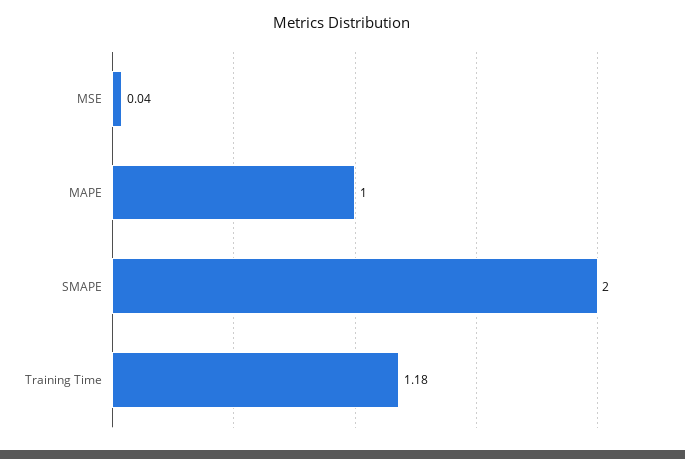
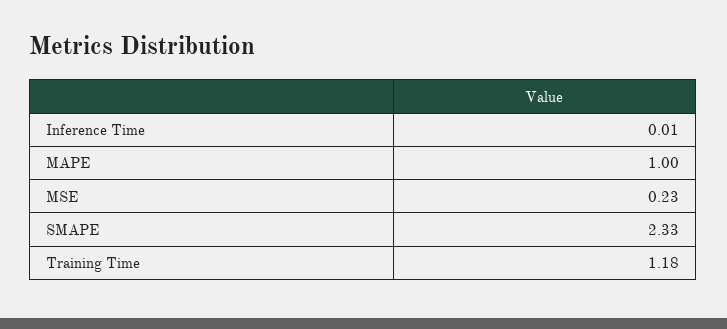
  {
-   "MSE": 0.04,
+   "MSE": 0.23,
    "MAPE": 1,
-   "SMAPE": 2,
+   "SMAPE": 2.33,
-   "Training Time": 1.18
+   "Training Time": 1.18,
+   "Inference Time": 0.01
  }

